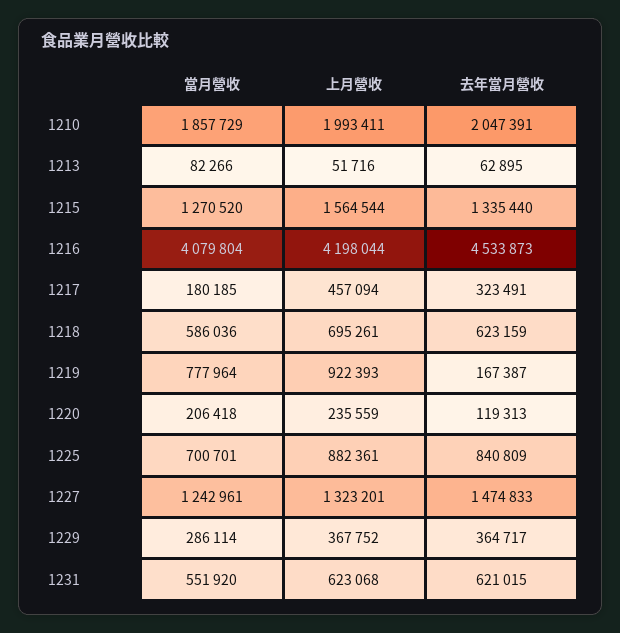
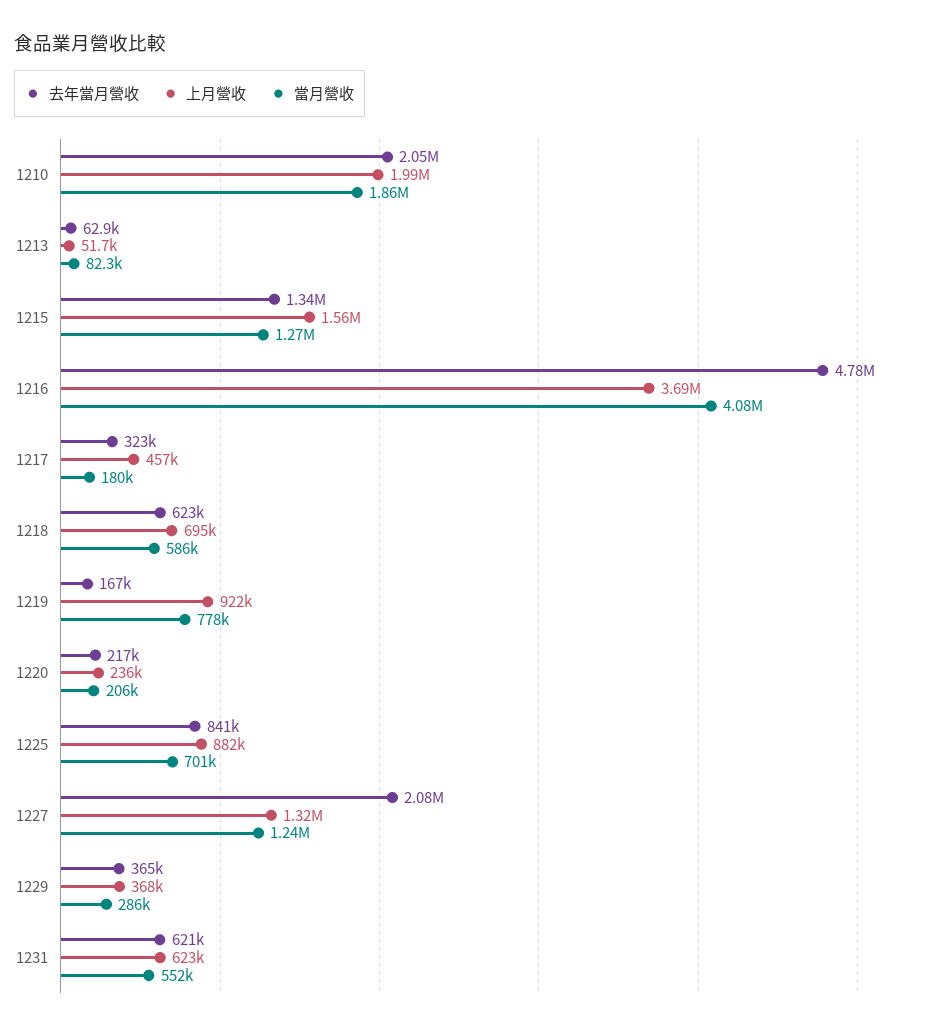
  {
    "當月營收": {
      "1210": 1857729,
      "1213": 82266,
      "1215": 1270520,
      "1216": 4079804,
      "1217": 180185,
      "1218": 586036,
      "1219": 777964,
      "1220": 206418,
      "1225": 700701,
      "1227": 1242961,
      "1229": 286114,
      "1231": 551920
    },
    "上月營收": {
      "1210": 1993411,
      "1213": 51716,
      "1215": 1564544,
-     "1216": 4198044,
+     "1216": 3690000,
      "1217": 457094,
      "1218": 695261,
      "1219": 922393,
      "1220": 235559,
      "1225": 882361,
      "1227": 1323201,
      "1229": 367752,
      "1231": 623068
    },
    "去年當月營收": {
      "1210": 2047391,
      "1213": 62895,
      "1215": 1335440,
-     "1216": 4533873,
+     "1216": 4780000,
      "1217": 323491,
      "1218": 623159,
      "1219": 167387,
-     "1220": 119313,
+     "1220": 217000,
      "1225": 840809,
-     "1227": 1474833,
+     "1227": 2080000,
      "1229": 364717,
      "1231": 621015
    }
  }

